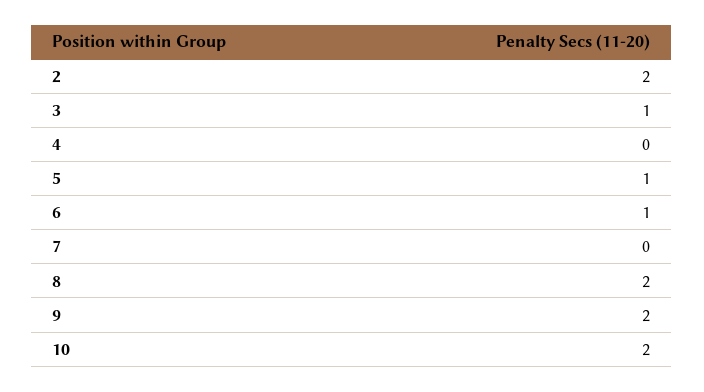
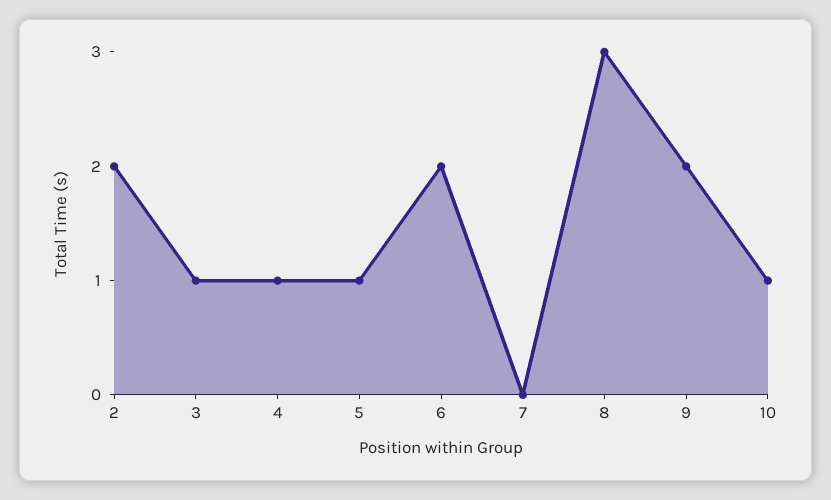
  {
    "2": 2,
    "3": 1,
-   "4": 0,
+   "4": 1,
    "5": 1,
-   "6": 1,
+   "6": 2,
    "7": 0,
-   "8": 2,
+   "8": 3,
    "9": 2,
-   "10": 2
+   "10": 1
  }

